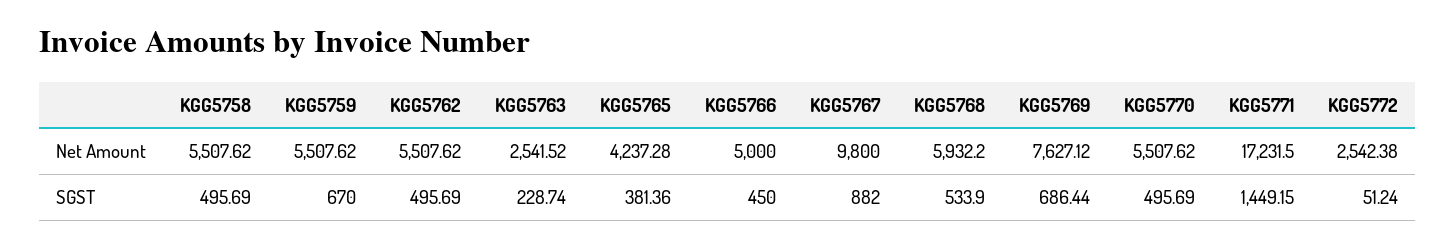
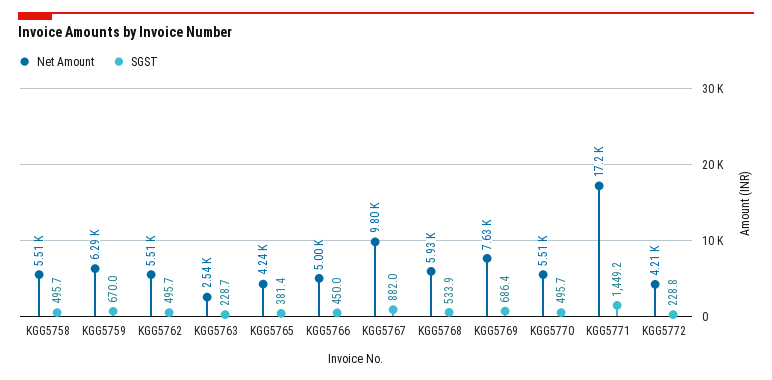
  {
    "Net Amount": {
      "KGG5758": 5507.62,
-     "KGG5759": 5507.62,
+     "KGG5759": 6290,
      "KGG5762": 5507.62,
      "KGG5763": 2541.52,
      "KGG5765": 4237.28,
      "KGG5766": 5000,
      "KGG5767": 9800,
      "KGG5768": 5932.2,
      "KGG5769": 7627.12,
      "KGG5770": 5507.62,
      "KGG5771": 17231.5,
-     "KGG5772": 2542.38
+     "KGG5772": 4210
    },
    "SGST": {
      "KGG5758": 495.69,
      "KGG5759": 670,
      "KGG5762": 495.69,
      "KGG5763": 228.74,
      "KGG5765": 381.36,
      "KGG5766": 450,
      "KGG5767": 882,
      "KGG5768": 533.9,
      "KGG5769": 686.44,
      "KGG5770": 495.69,
      "KGG5771": 1449.15,
-     "KGG5772": 51.24
+     "KGG5772": 228.8
    }
  }

